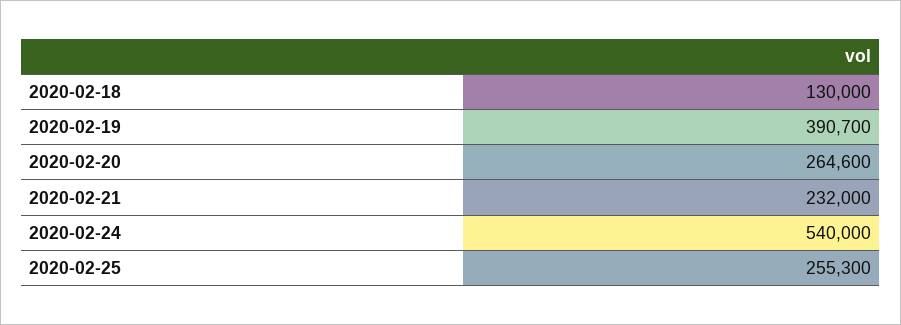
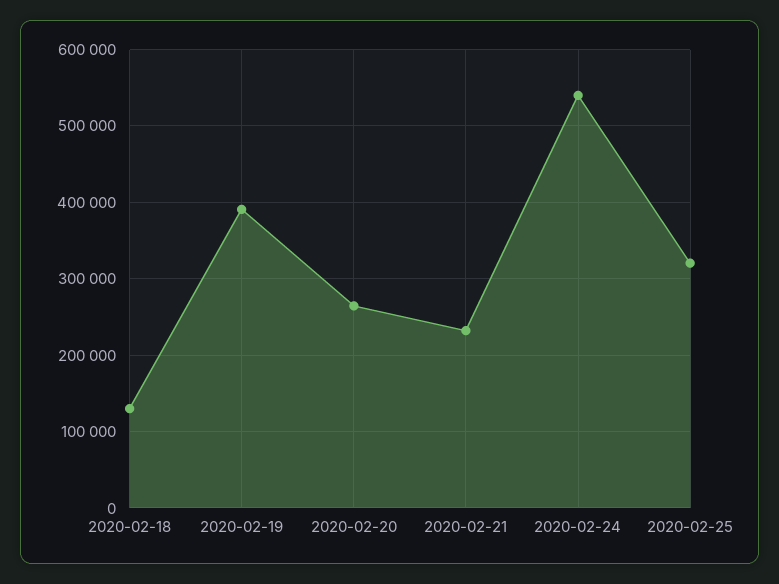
  {
    "2020-02-18": 130000,
    "2020-02-19": 390700,
    "2020-02-20": 264600,
    "2020-02-21": 232000,
    "2020-02-24": 540000,
-   "2020-02-25": 255300
+   "2020-02-25": 320000
  }

